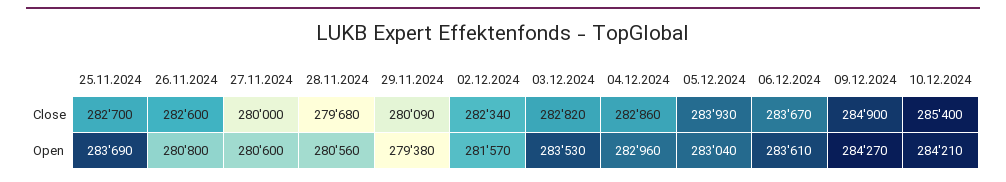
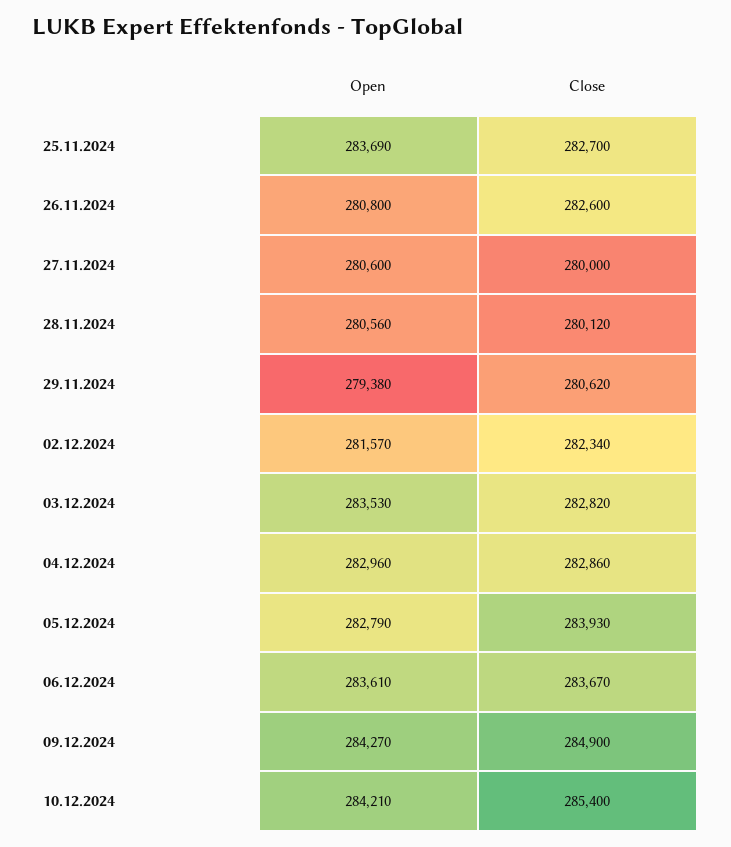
  {
    "25.11.2024": {
      "Close": 282700,
      "Open": 283690
    },
    "26.11.2024": {
      "Close": 282600,
      "Open": 280800
    },
    "27.11.2024": {
      "Close": 280000,
      "Open": 280600
    },
    "28.11.2024": {
-     "Close": 279680,
+     "Close": 280120,
      "Open": 280560
    },
    "29.11.2024": {
-     "Close": 280090,
+     "Close": 280620,
      "Open": 279380
    },
    "02.12.2024": {
      "Close": 282340,
      "Open": 281570
    },
    "03.12.2024": {
      "Close": 282820,
      "Open": 283530
    },
    "04.12.2024": {
      "Close": 282860,
      "Open": 282960
    },
    "05.12.2024": {
      "Close": 283930,
-     "Open": 283040
+     "Open": 282790
    },
    "06.12.2024": {
      "Close": 283670,
      "Open": 283610
    },
    "09.12.2024": {
      "Close": 284900,
      "Open": 284270
    },
    "10.12.2024": {
      "Close": 285400,
      "Open": 284210
    }
  }

